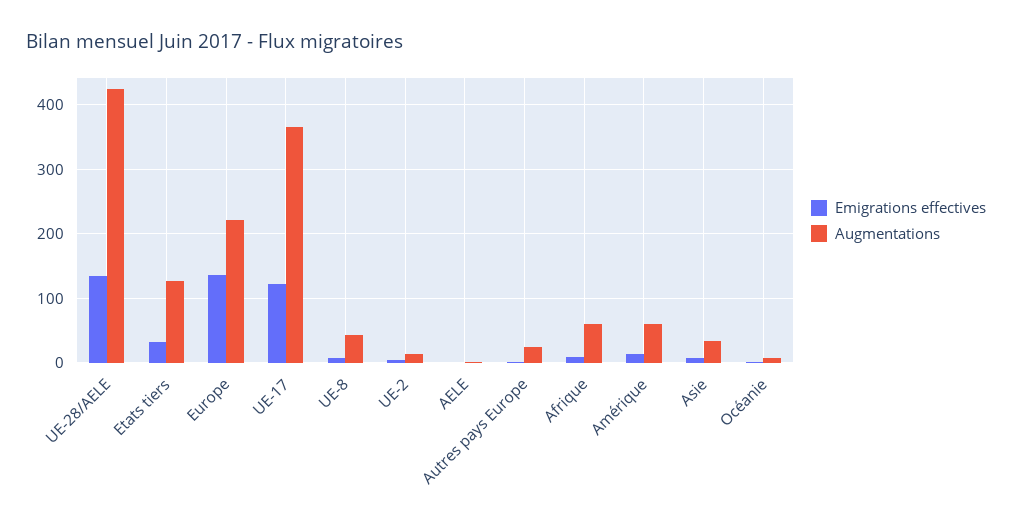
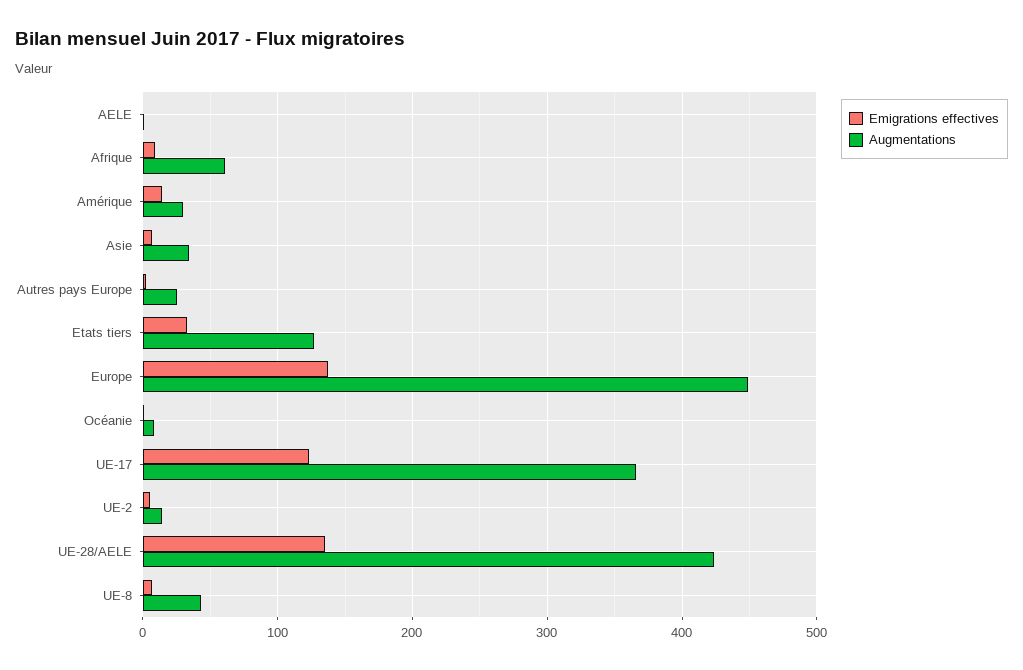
  {
    "Emigrations effectives": {
      "UE-28/AELE": 140,
      "Etats tiers": 30,
      "Europe": 140,
      "UE-17": 120,
      "UE-8": 10,
      "UE-2": 10,
      "AELE": 0,
      "Autres pays Europe": 0,
      "Afrique": 10,
      "Amérique": 10,
      "Asie": 10,
      "Océanie": 0
    },
    "Augmentations": {
      "UE-28/AELE": 420,
      "Etats tiers": 130,
-     "Europe": 220,
+     "Europe": 450,
      "UE-17": 370,
      "UE-8": 40,
      "UE-2": 10,
      "AELE": 0,
      "Autres pays Europe": 30,
      "Afrique": 60,
-     "Amérique": 60,
+     "Amérique": 30,
      "Asie": 30,
      "Océanie": 10
    }
  }

